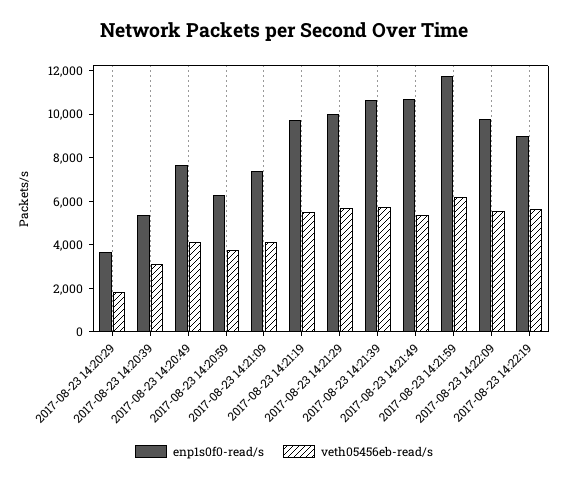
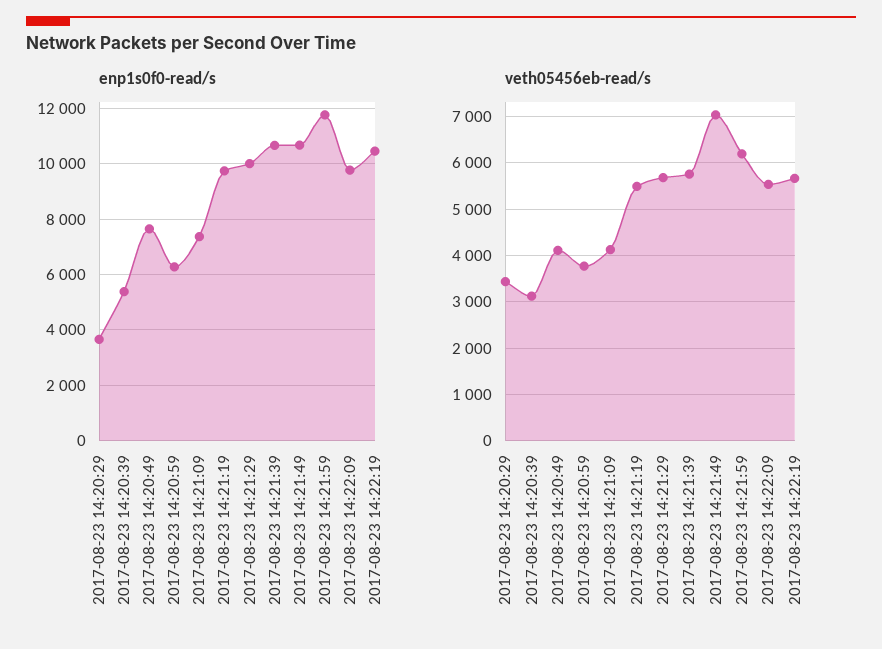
  {
    "enp1s0f0-read/s": {
      "2017-08-23 14:20:29": 3750,
      "2017-08-23 14:20:39": 5500,
      "2017-08-23 14:20:49": 7750,
      "2017-08-23 14:20:59": 6250,
      "2017-08-23 14:21:09": 7250,
      "2017-08-23 14:21:19": 9750,
      "2017-08-23 14:21:29": 10000,
      "2017-08-23 14:21:39": 10750,
      "2017-08-23 14:21:49": 10750,
      "2017-08-23 14:21:59": 11750,
      "2017-08-23 14:22:09": 9750,
-     "2017-08-23 14:22:19": 9000
+     "2017-08-23 14:22:19": 10500
    },
    "veth05456eb-read/s": {
-     "2017-08-23 14:20:29": 2000,
+     "2017-08-23 14:20:29": 3400,
      "2017-08-23 14:20:39": 3200,
      "2017-08-23 14:20:49": 4200,
      "2017-08-23 14:20:59": 3800,
      "2017-08-23 14:21:09": 4200,
      "2017-08-23 14:21:19": 5400,
      "2017-08-23 14:21:29": 5600,
      "2017-08-23 14:21:39": 5800,
-     "2017-08-23 14:21:49": 5500,
+     "2017-08-23 14:21:49": 7000,
      "2017-08-23 14:21:59": 6200,
      "2017-08-23 14:22:09": 5600,
      "2017-08-23 14:22:19": 5600
    }
  }

